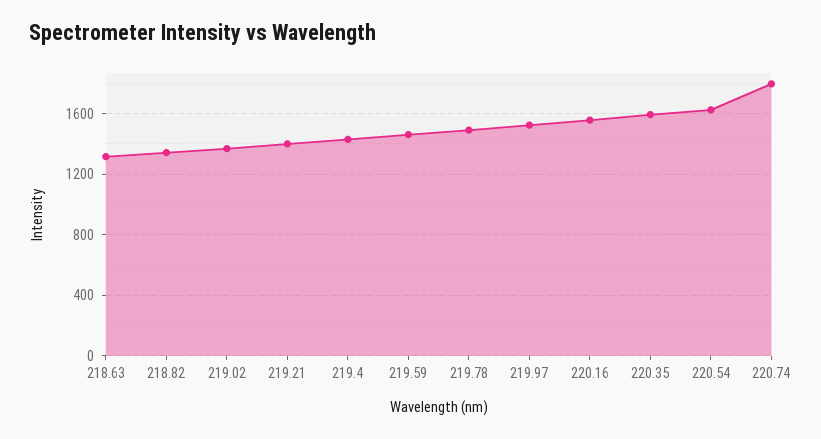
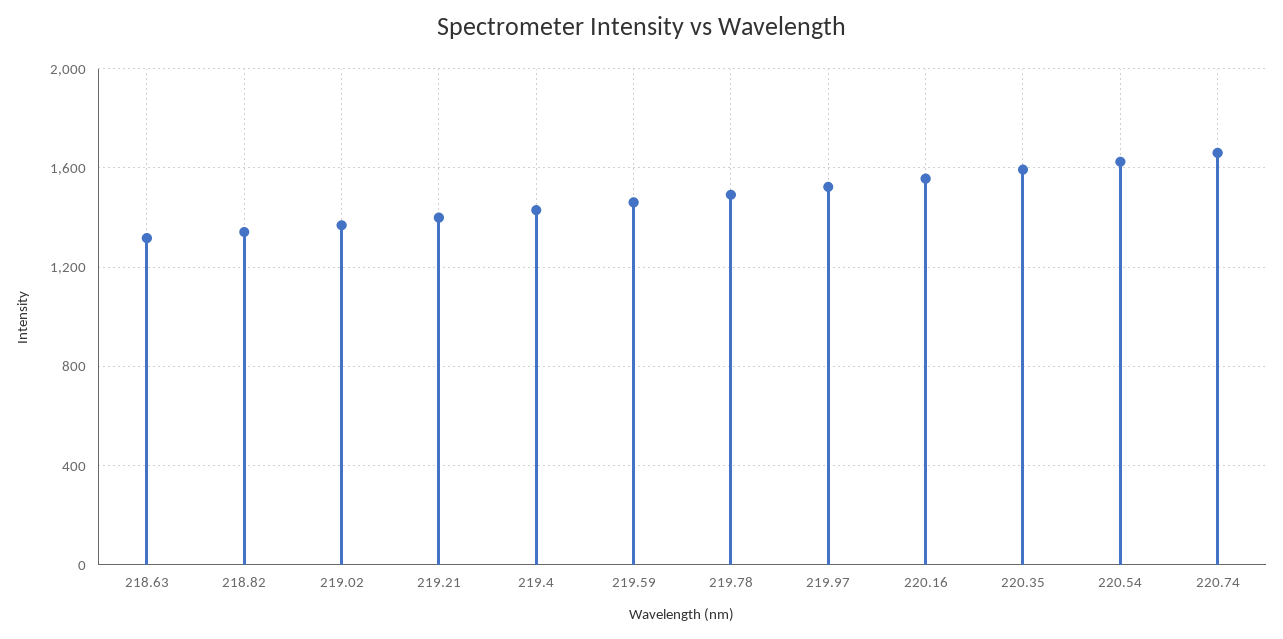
  {
    "218.63": 1300,
    "218.82": 1350,
    "219.02": 1350,
    "219.21": 1400,
    "219.4": 1450,
    "219.59": 1450,
    "219.78": 1500,
    "219.97": 1500,
    "220.16": 1550,
    "220.35": 1600,
    "220.54": 1650,
-   "220.74": 1800
+   "220.74": 1650
  }

